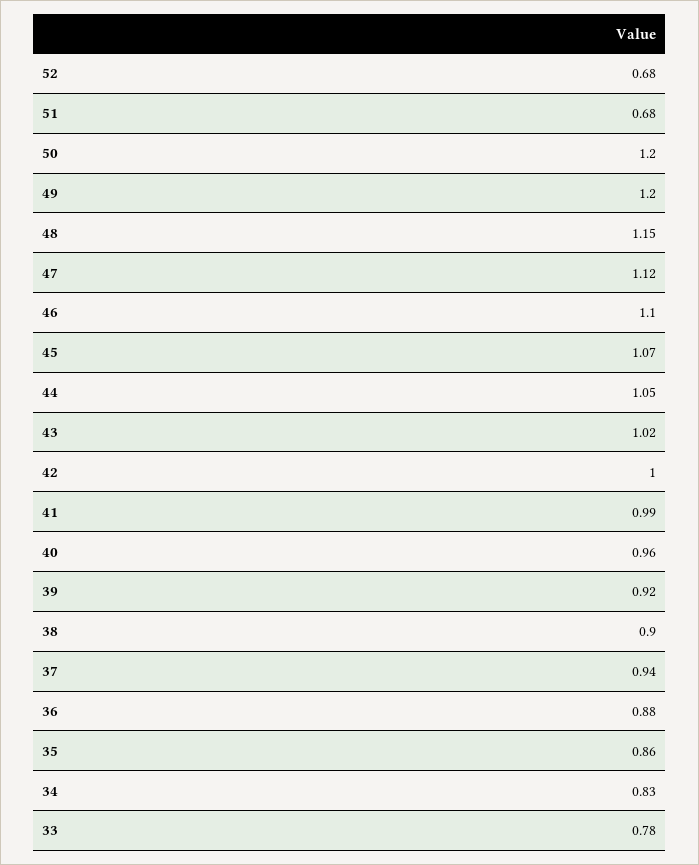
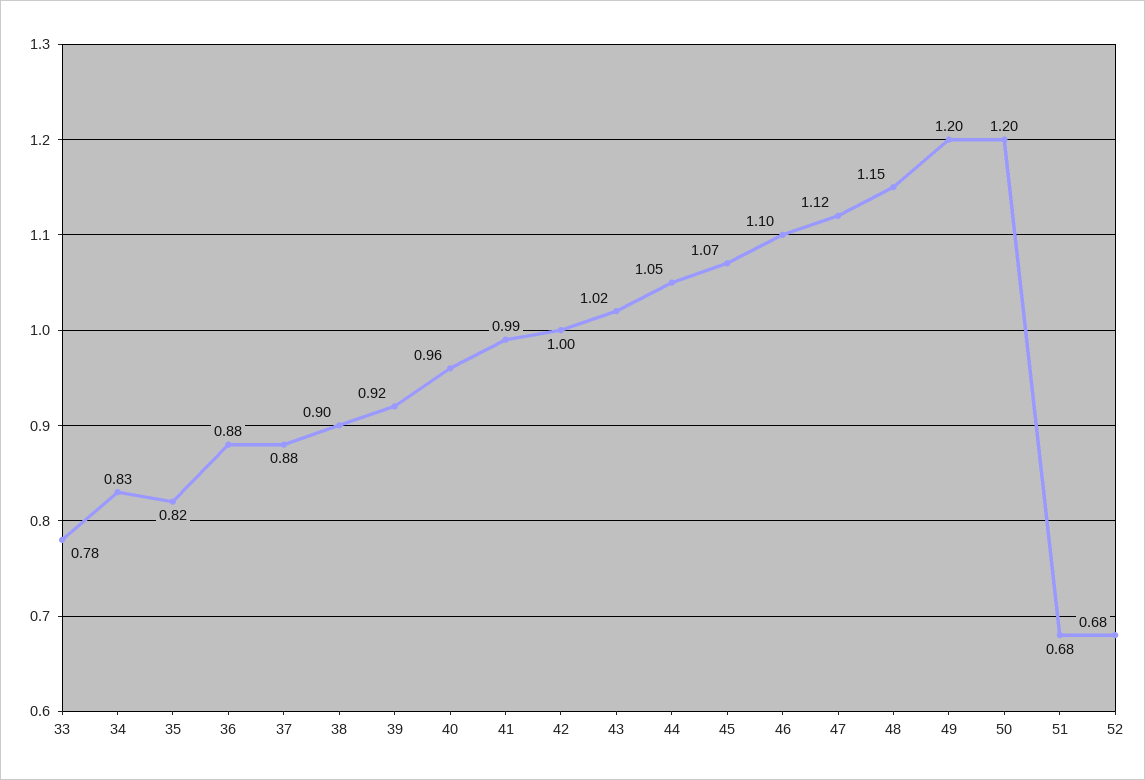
  {
    "52": 0.68,
    "51": 0.68,
    "50": 1.2,
    "49": 1.2,
    "48": 1.15,
    "47": 1.12,
    "46": 1.1,
    "45": 1.07,
    "44": 1.05,
    "43": 1.02,
    "42": 1,
    "41": 0.99,
    "40": 0.96,
    "39": 0.92,
    "38": 0.9,
-   "37": 0.94,
+   "37": 0.88,
    "36": 0.88,
-   "35": 0.86,
+   "35": 0.82,
    "34": 0.83,
    "33": 0.78
  }

